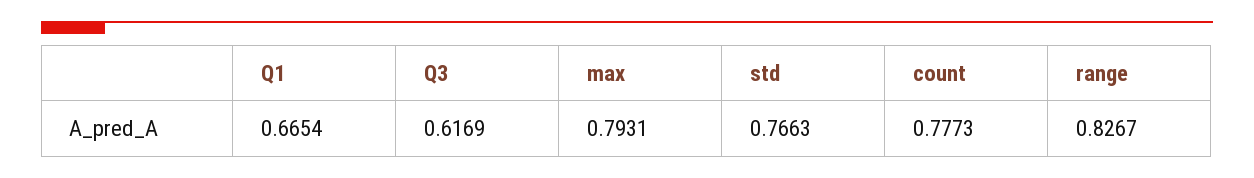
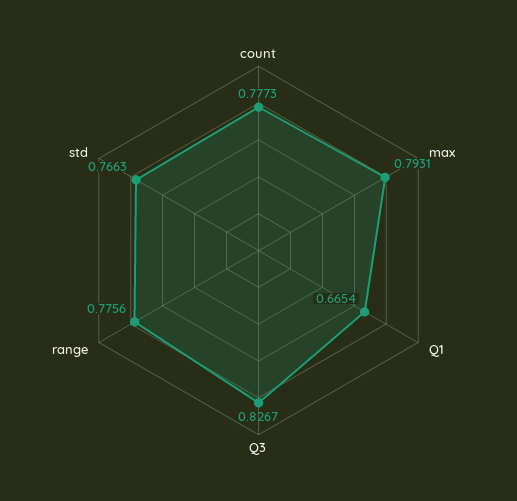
  {
    "Q1": 0.6654,
-   "Q3": 0.6169,
+   "Q3": 0.8267,
    "max": 0.7931,
    "std": 0.7663,
    "count": 0.7773,
-   "range": 0.8267
+   "range": 0.7756
  }

